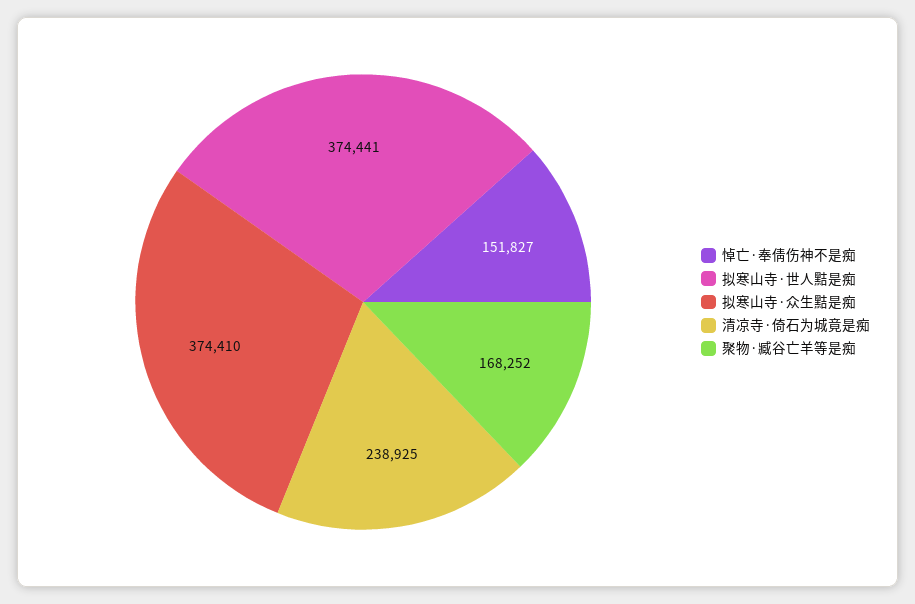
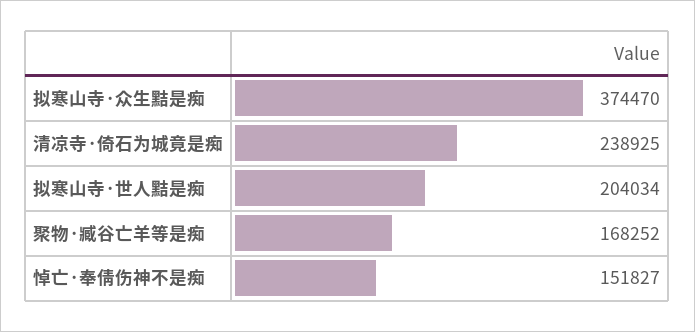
  {
    "悼亡·奉倩伤神不是痴": 151827,
-   "拟寒山寺·世人黠是痴": 374441,
+   "拟寒山寺·世人黠是痴": 204034,
-   "拟寒山寺·众生黠是痴": 374410,
+   "拟寒山寺·众生黠是痴": 374470,
    "清凉寺·倚石为城竟是痴": 238925,
    "聚物·臧谷亡羊等是痴": 168252
  }

